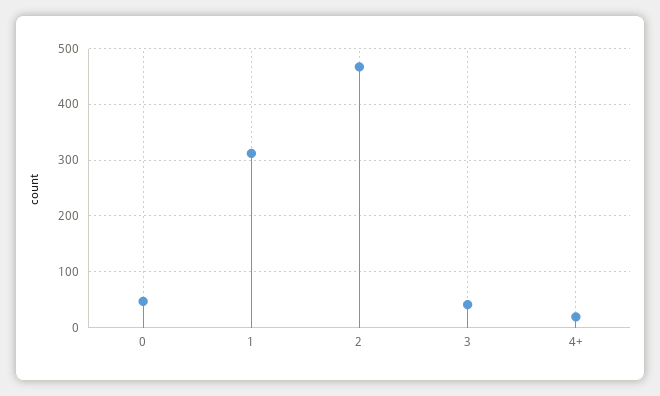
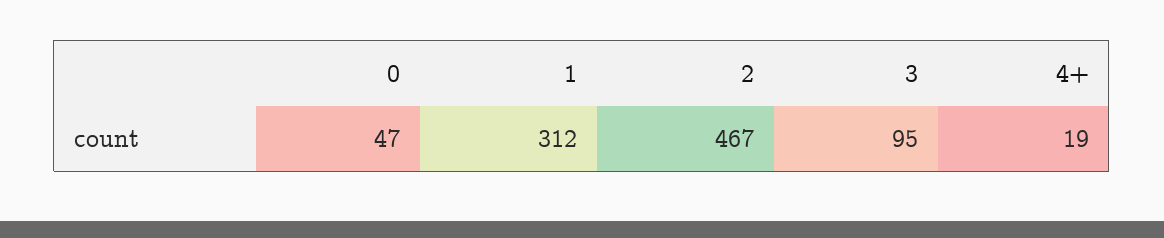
  {
    "0": 47,
    "1": 312,
    "2": 467,
-   "3": 40,
+   "3": 95,
    "4+": 19
  }

